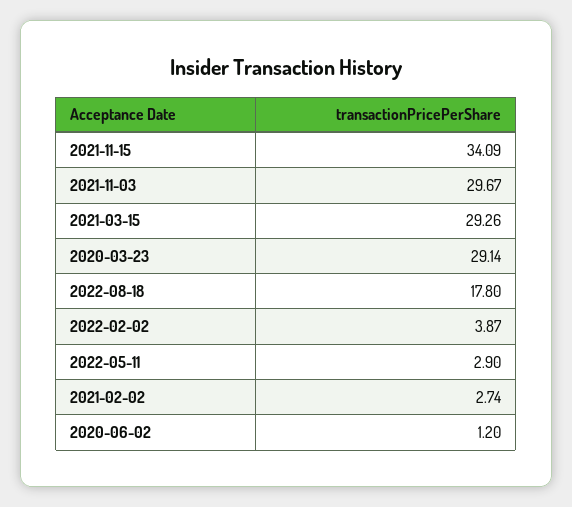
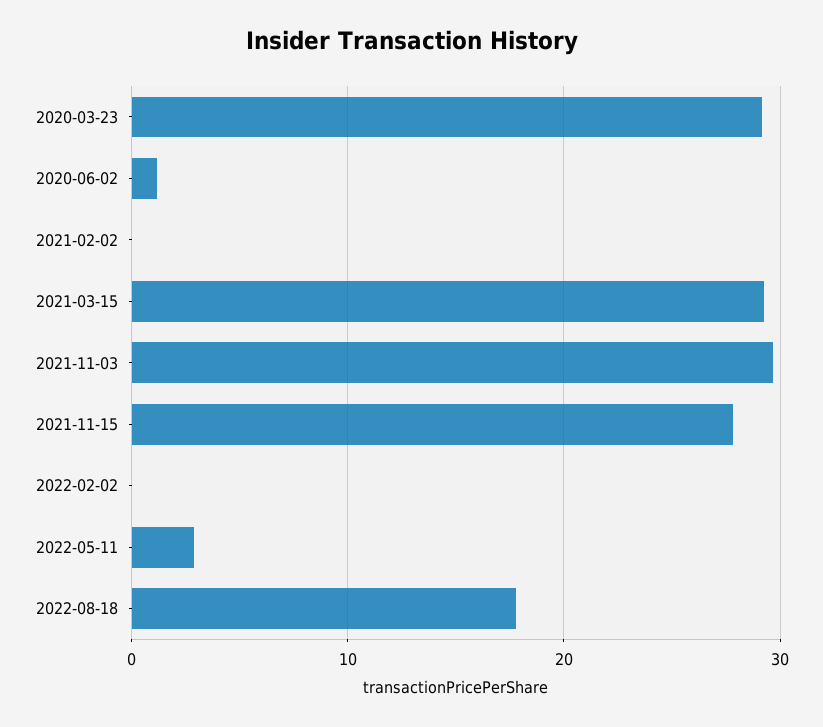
  {
-   "2021-11-15": 34.09,
+   "2021-11-15": 28,
    "2021-11-03": 29.67,
    "2021-03-15": 29.26,
    "2020-03-23": 29.14,
    "2022-08-18": 17.8,
-   "2022-02-02": 3.87,
+   "2022-02-02": 0,
    "2022-05-11": 2.9,
-   "2021-02-02": 2.74,
+   "2021-02-02": 0,
    "2020-06-02": 1.2
  }

